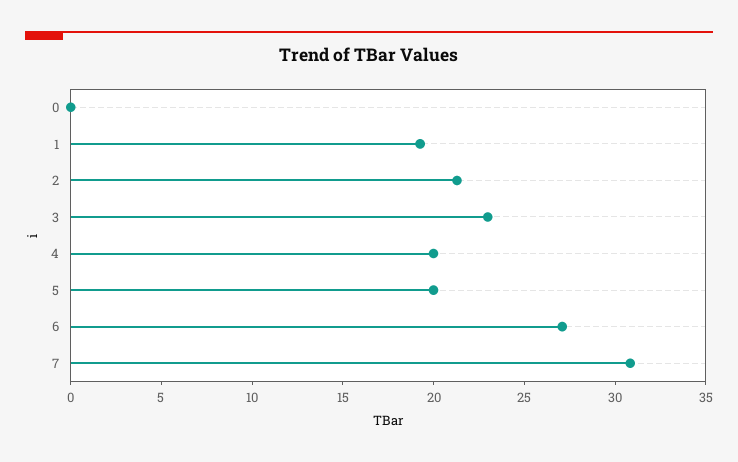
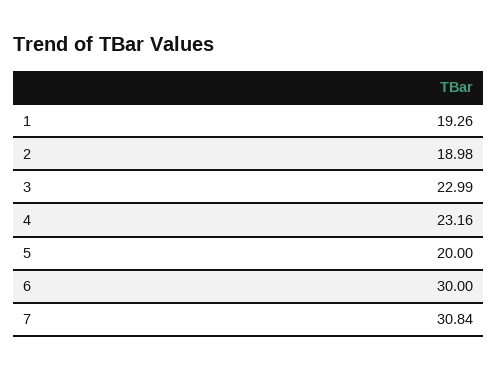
  {
-   "0": 0,
    "1": 19.26,
-   "2": 21,
+   "2": 18.98,
    "3": 22.99,
-   "4": 20,
+   "4": 23.16,
    "5": 20,
-   "6": 27,
+   "6": 30,
    "7": 30.84
  }

